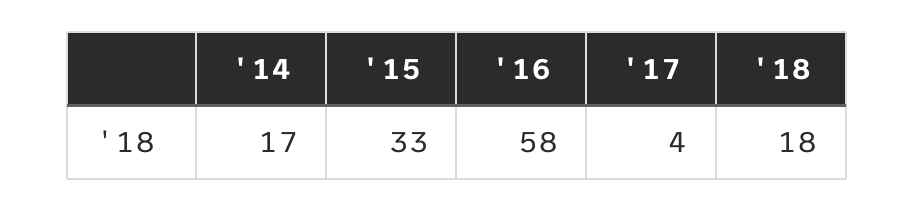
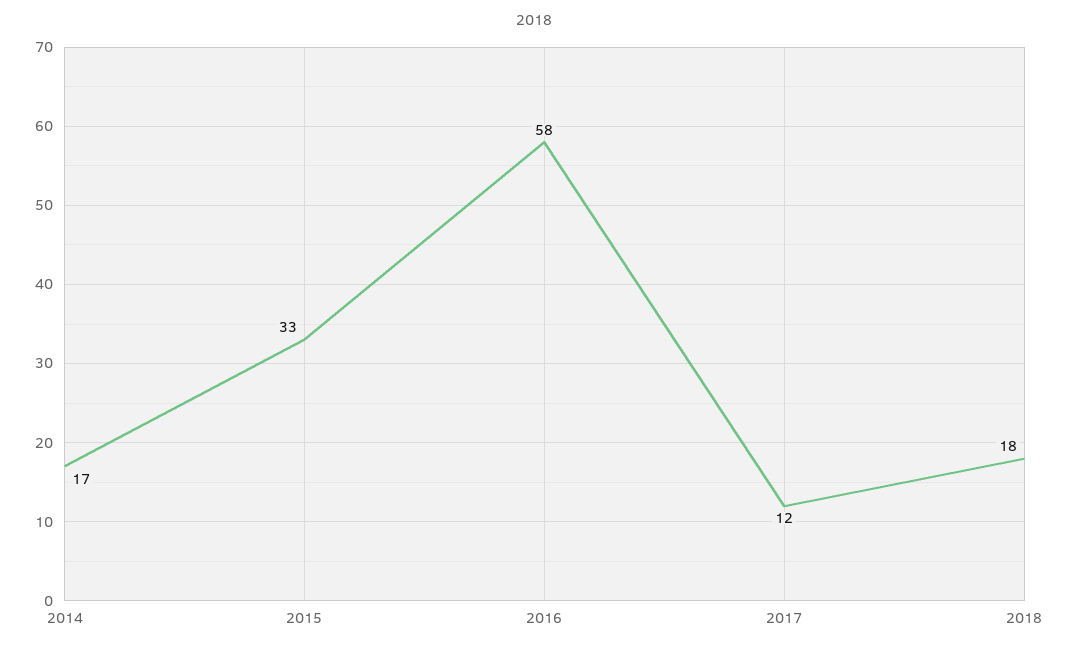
  {
    "'14": 17,
    "'15": 33,
    "'16": 58,
-   "'17": 4,
+   "'17": 12,
    "'18": 18
  }

